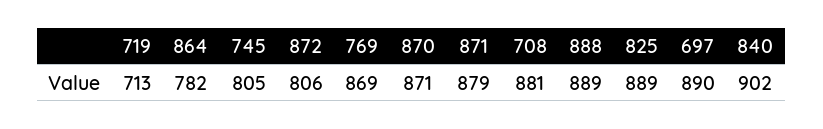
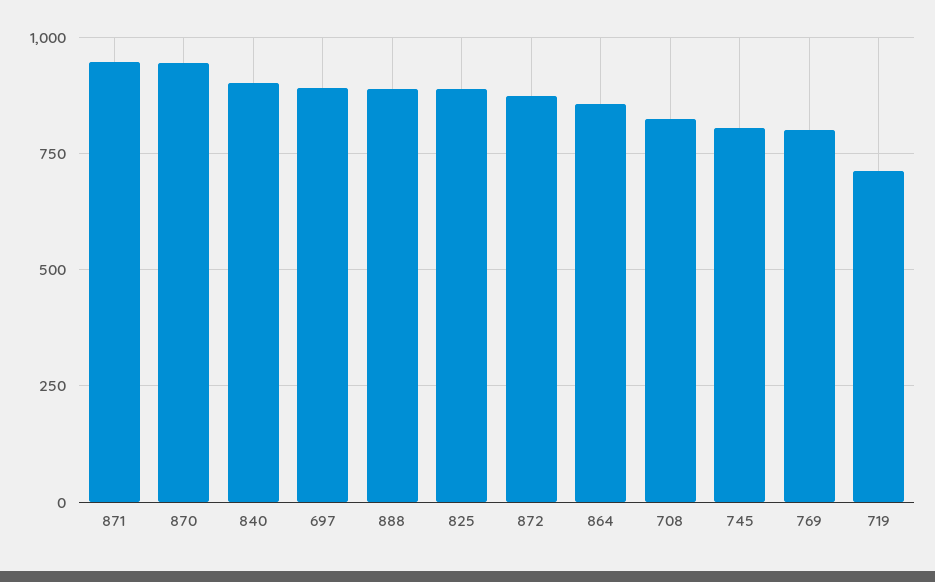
  {
    "719": 713,
-   "864": 782,
+   "864": 850,
    "745": 805,
-   "872": 806,
+   "872": 875,
-   "769": 869,
+   "769": 800,
-   "870": 871,
+   "870": 950,
-   "871": 879,
+   "871": 950,
-   "708": 881,
+   "708": 825,
    "888": 889,
    "825": 889,
    "697": 890,
    "840": 902
  }

